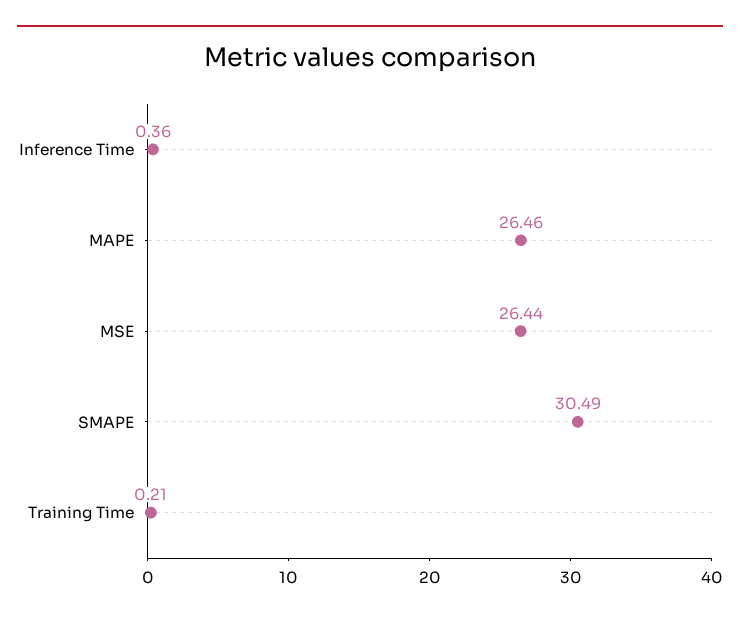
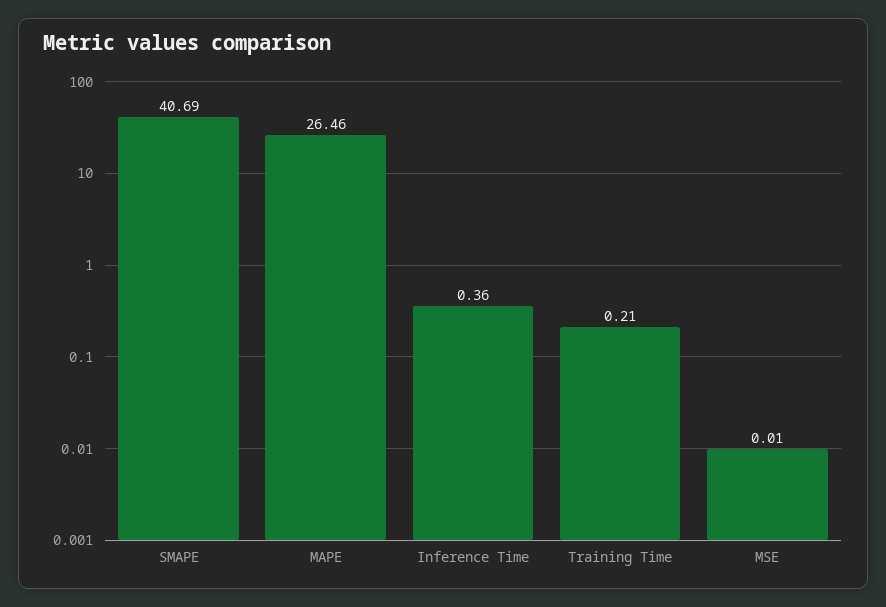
  {
    "Inference Time": 0.36,
    "MAPE": 26.46,
-   "MSE": 26.44,
+   "MSE": 0.01,
-   "SMAPE": 30.49,
+   "SMAPE": 40.69,
    "Training Time": 0.21
  }

